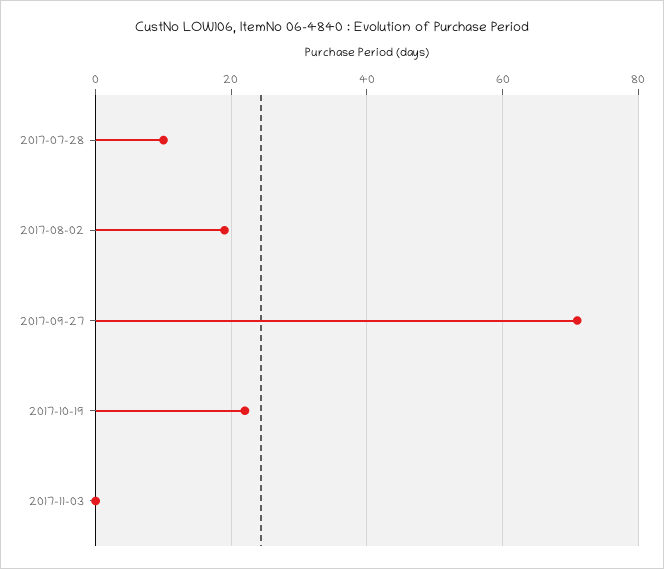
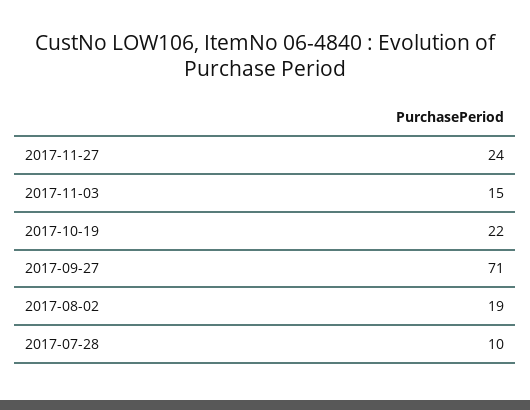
  {
    "2017-07-28": 10,
    "2017-08-02": 19,
    "2017-09-27": 71,
    "2017-10-19": 22,
-   "2017-11-03": 0
+   "2017-11-03": 15,
+   "2017-11-27": 24
  }

